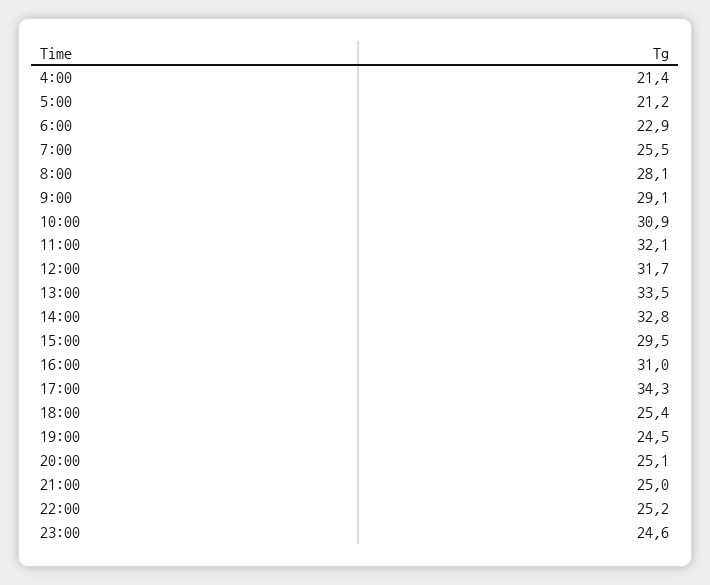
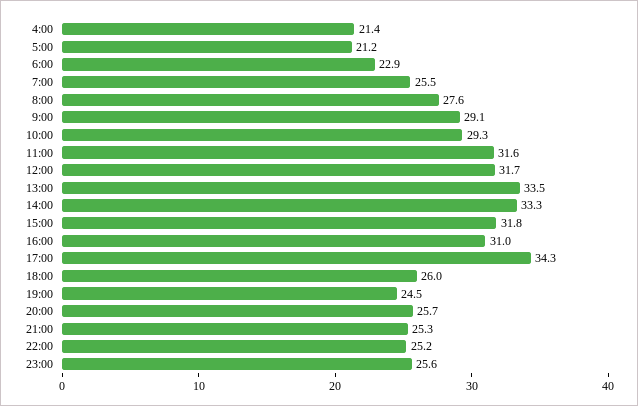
  {
    "4:00": 21.4,
    "5:00": 21.2,
    "6:00": 22.9,
    "7:00": 25.5,
-   "8:00": 28.1,
+   "8:00": 27.6,
    "9:00": 29.1,
-   "10:00": 30.9,
+   "10:00": 29.3,
-   "11:00": 32.1,
+   "11:00": 31.6,
    "12:00": 31.7,
    "13:00": 33.5,
-   "14:00": 32.8,
+   "14:00": 33.3,
-   "15:00": 29.5,
+   "15:00": 31.8,
    "16:00": 31,
    "17:00": 34.3,
-   "18:00": 25.4,
+   "18:00": 26,
    "19:00": 24.5,
-   "20:00": 25.1,
+   "20:00": 25.7,
-   "21:00": 25,
+   "21:00": 25.3,
    "22:00": 25.2,
-   "23:00": 24.6
+   "23:00": 25.6
  }

